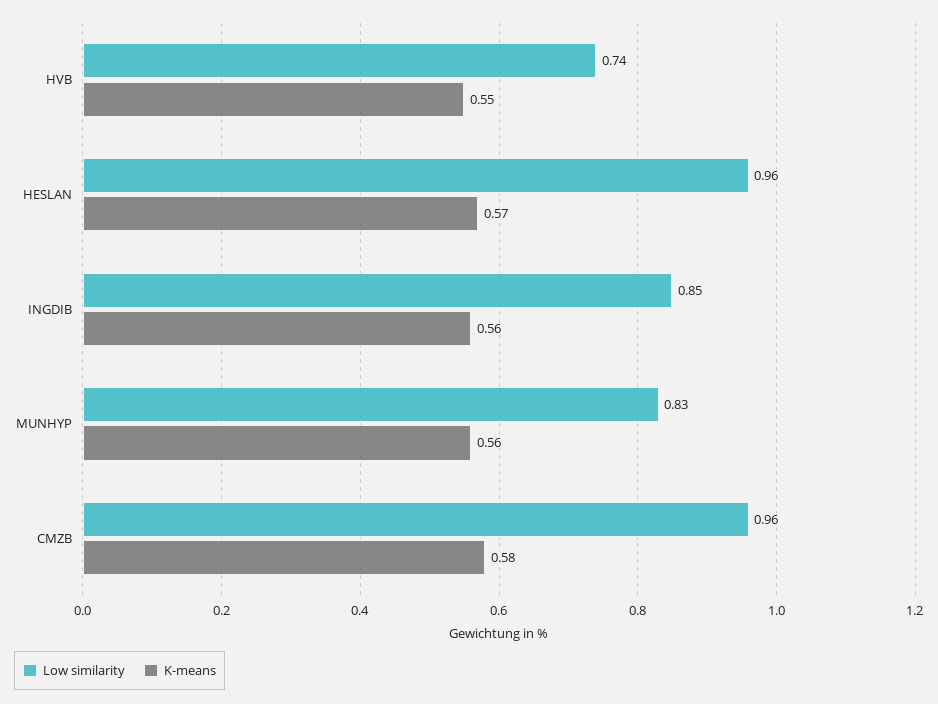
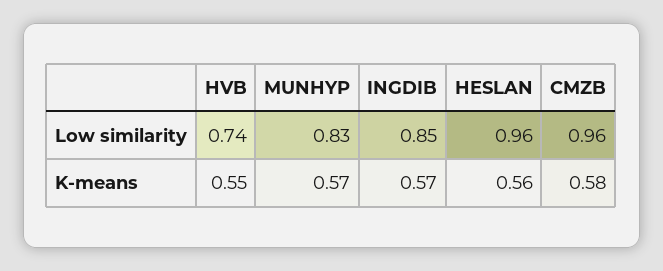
  {
    "Low similarity": {
      "HVB": 0.74,
      "HESLAN": 0.96,
      "INGDIB": 0.85,
      "MUNHYP": 0.83,
      "CMZB": 0.96
    },
    "K-means": {
      "HVB": 0.55,
-     "HESLAN": 0.57,
+     "HESLAN": 0.56,
-     "INGDIB": 0.56,
+     "INGDIB": 0.57,
-     "MUNHYP": 0.56,
+     "MUNHYP": 0.57,
      "CMZB": 0.58
    }
  }

